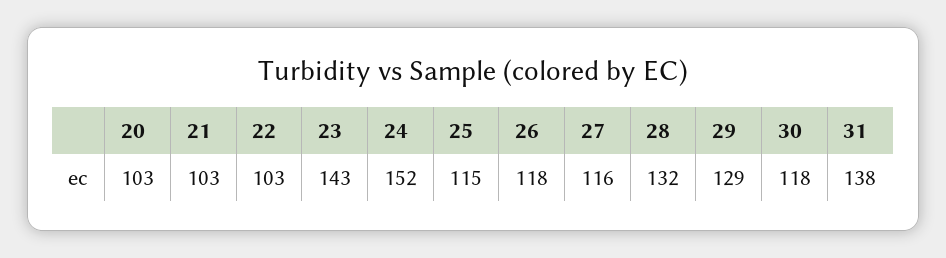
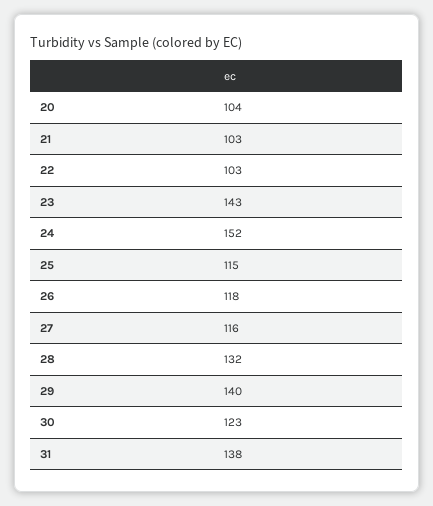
  {
-   "20": 103,
+   "20": 104,
    "21": 103,
    "22": 103,
    "23": 143,
    "24": 152,
    "25": 115,
    "26": 118,
    "27": 116,
    "28": 132,
-   "29": 129,
+   "29": 140,
-   "30": 118,
+   "30": 123,
    "31": 138
  }

